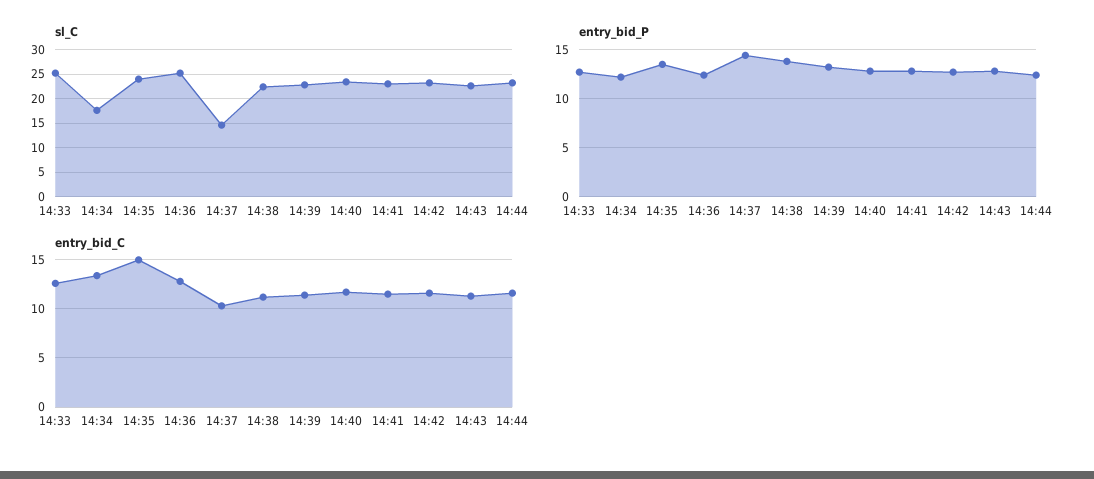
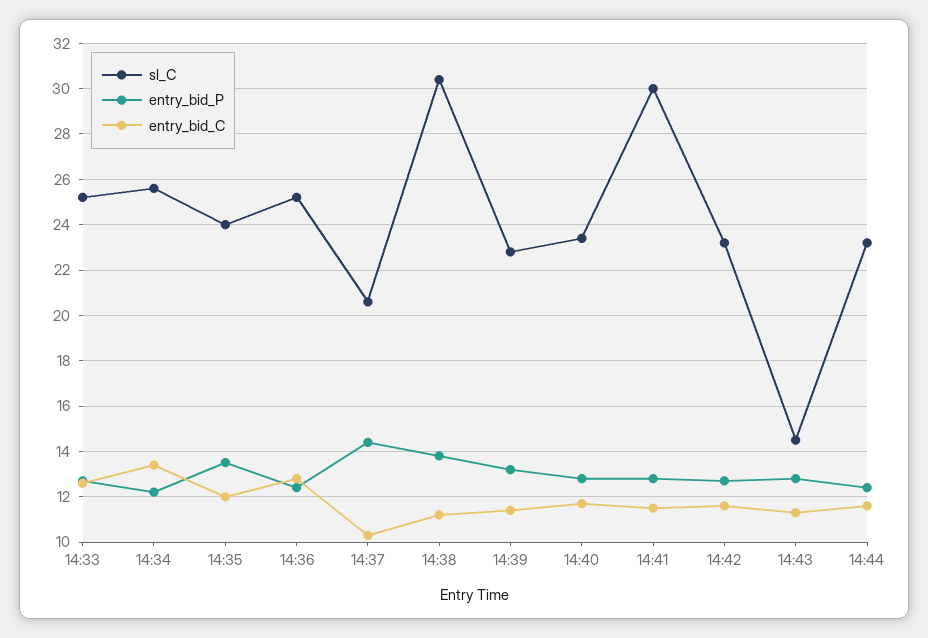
  {
    "sl_C": {
      "14:33": 25,
-     "14:34": 17.5,
+     "14:34": 25.5,
      "14:35": 24,
      "14:36": 25,
-     "14:37": 15,
+     "14:37": 20.5,
-     "14:38": 22.5,
+     "14:38": 30.5,
      "14:39": 23,
      "14:40": 23.5,
-     "14:41": 22.5,
+     "14:41": 30,
      "14:42": 23,
-     "14:43": 22.5,
+     "14:43": 14.5,
      "14:44": 23
    },
    "entry_bid_P": {
      "14:33": 12.5,
      "14:34": 12,
      "14:35": 13.5,
      "14:36": 12.5,
      "14:37": 14.5,
      "14:38": 14,
      "14:39": 13,
      "14:40": 13,
      "14:41": 13,
      "14:42": 12.5,
      "14:43": 13,
      "14:44": 12.5
    },
    "entry_bid_C": {
      "14:33": 12.5,
      "14:34": 13.5,
-     "14:35": 15,
+     "14:35": 12,
      "14:36": 13,
      "14:37": 10.5,
      "14:38": 11,
      "14:39": 11.5,
      "14:40": 11.5,
      "14:41": 11.5,
      "14:42": 11.5,
      "14:43": 11.5,
      "14:44": 11.5
    }
  }

